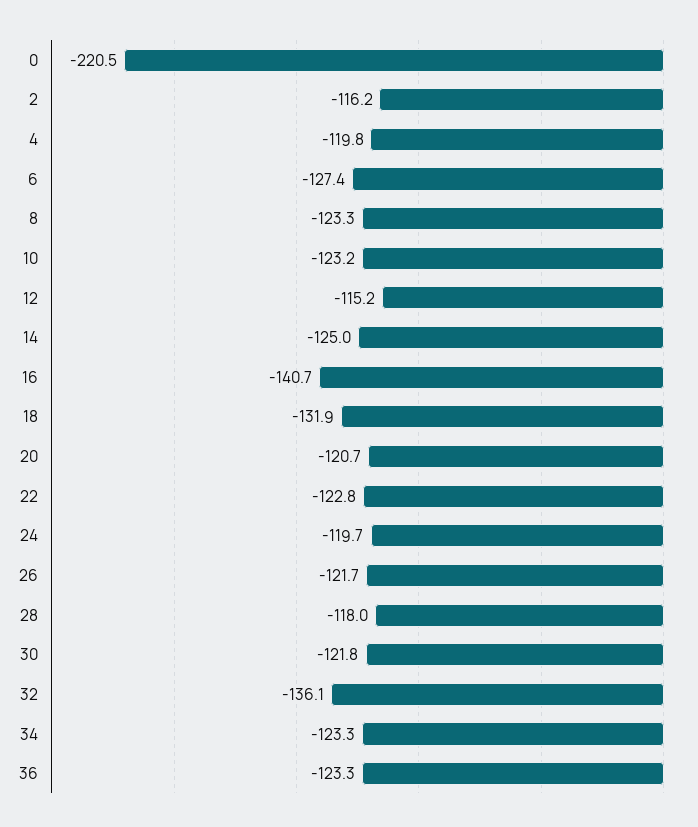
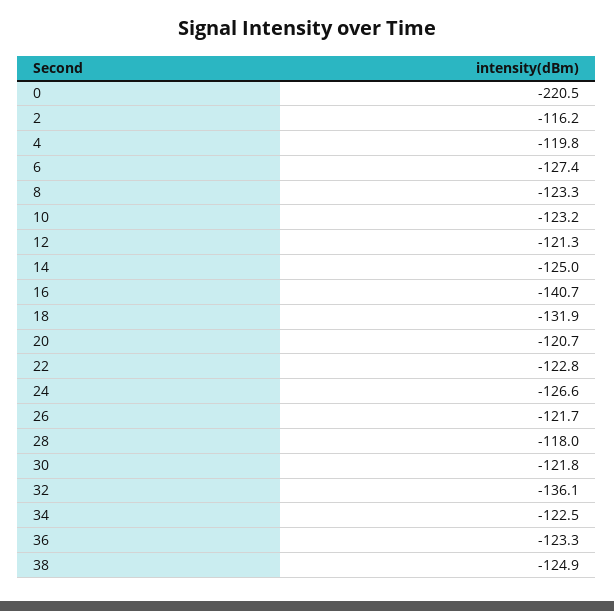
  {
    "0": -220.5,
    "2": -116.2,
    "4": -119.8,
    "6": -127.4,
    "8": -123.3,
    "10": -123.2,
-   "12": -115.2,
+   "12": -121.3,
    "14": -125,
    "16": -140.7,
    "18": -131.9,
    "20": -120.7,
    "22": -122.8,
-   "24": -119.7,
+   "24": -126.6,
    "26": -121.7,
    "28": -118,
    "30": -121.8,
    "32": -136.1,
-   "34": -123.3,
+   "34": -122.5,
-   "36": -123.3
+   "36": -123.3,
+   "38": -124.9
  }

